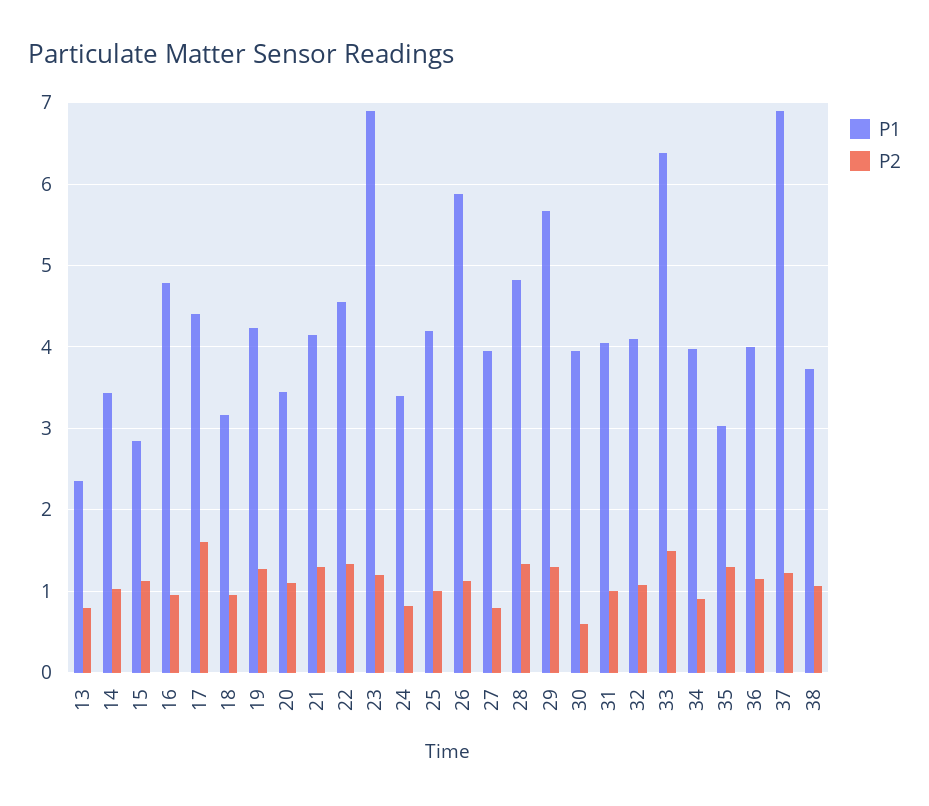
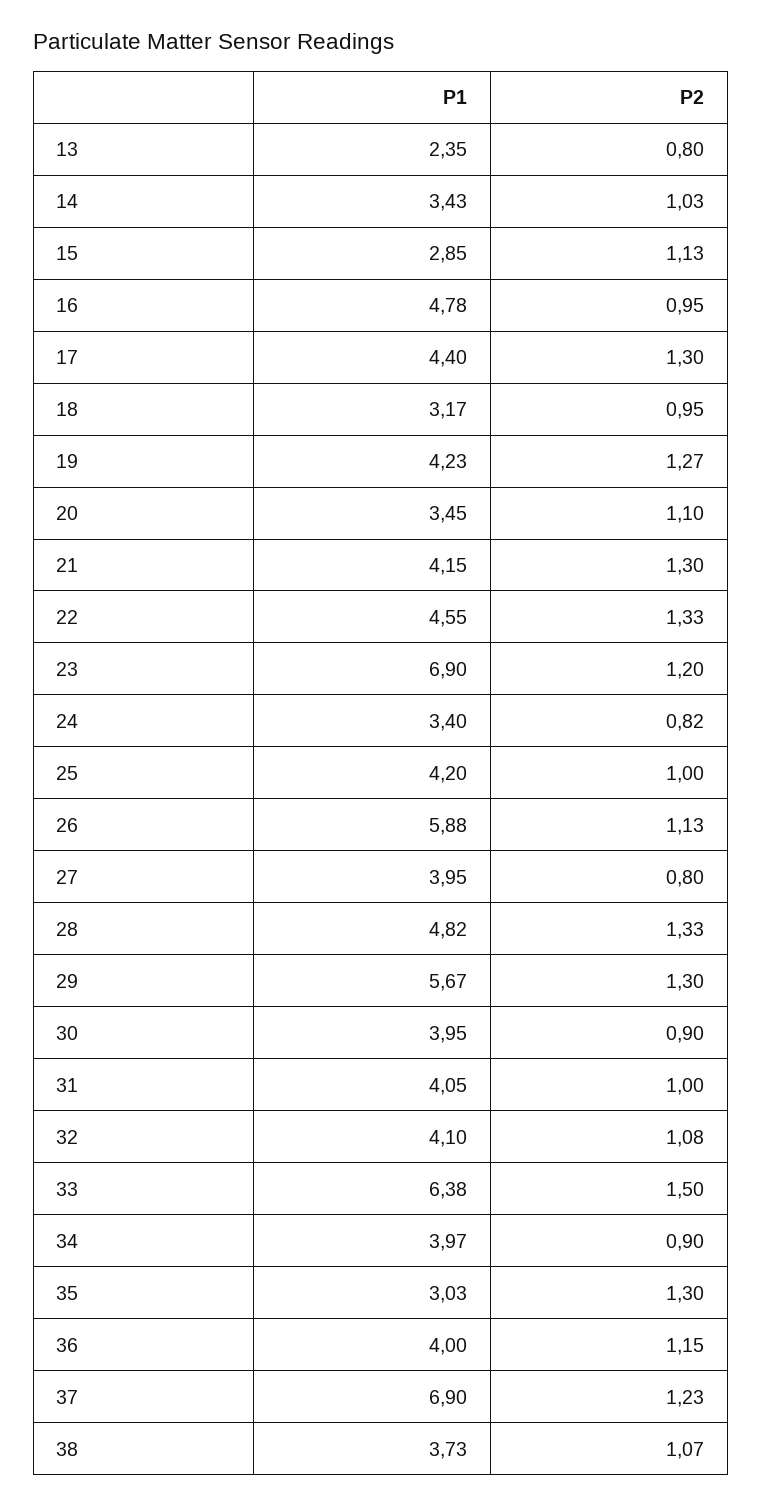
  {
    "P1": {
      "13": 2.35,
      "14": 3.43,
      "15": 2.85,
      "16": 4.78,
      "17": 4.4,
      "18": 3.17,
      "19": 4.23,
      "20": 3.45,
      "21": 4.15,
      "22": 4.55,
      "23": 6.9,
      "24": 3.4,
      "25": 4.2,
      "26": 5.88,
      "27": 3.95,
      "28": 4.82,
      "29": 5.67,
      "30": 3.95,
      "31": 4.05,
      "32": 4.1,
      "33": 6.38,
      "34": 3.97,
      "35": 3.03,
      "36": 4,
      "37": 6.9,
      "38": 3.73
    },
    "P2": {
      "13": 0.8,
      "14": 1.03,
      "15": 1.13,
      "16": 0.95,
-     "17": 1.6,
+     "17": 1.3,
      "18": 0.95,
      "19": 1.27,
      "20": 1.1,
      "21": 1.3,
      "22": 1.33,
      "23": 1.2,
      "24": 0.82,
      "25": 1,
      "26": 1.13,
      "27": 0.8,
      "28": 1.33,
      "29": 1.3,
-     "30": 0.6,
+     "30": 0.9,
      "31": 1,
      "32": 1.08,
      "33": 1.5,
      "34": 0.9,
      "35": 1.3,
      "36": 1.15,
      "37": 1.23,
      "38": 1.07
    }
  }

